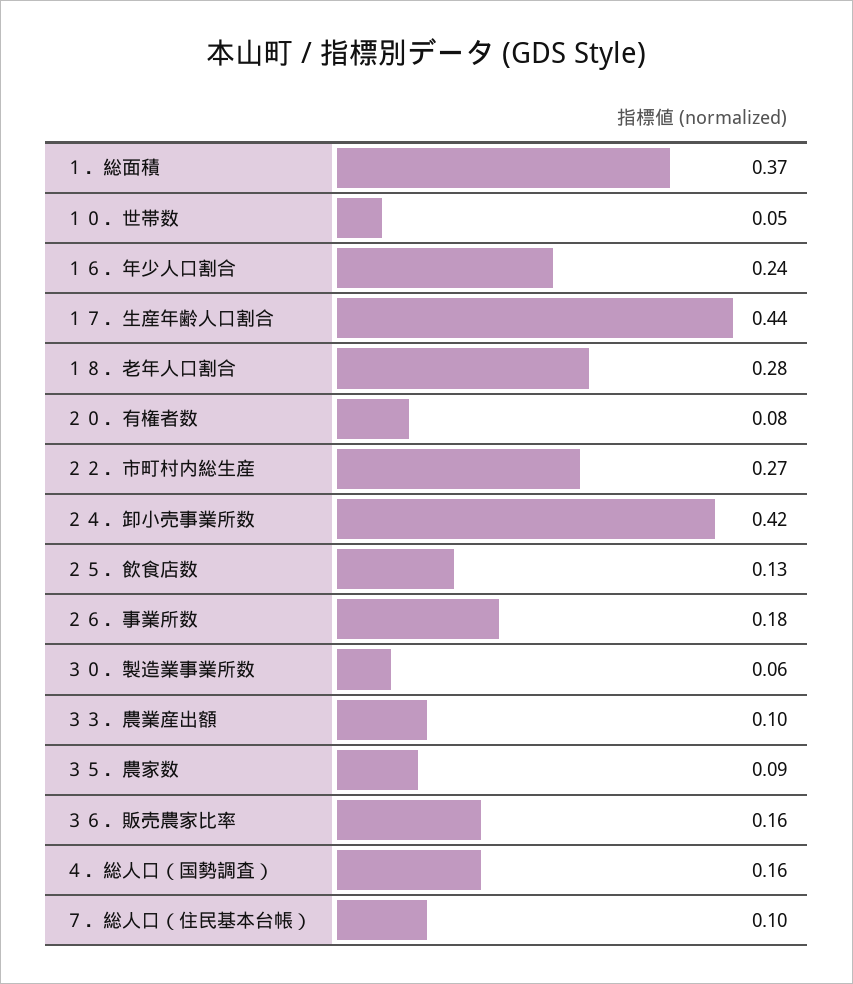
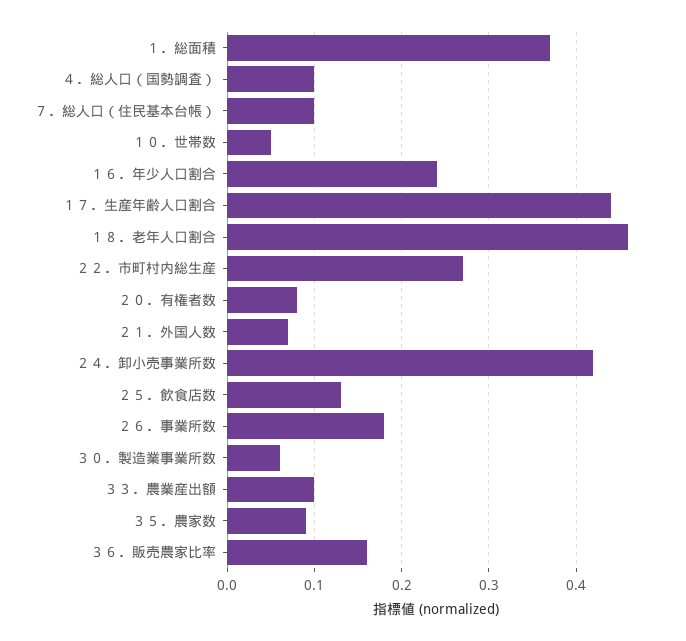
  {
    "１．総面積": 0.37,
    "１０．世帯数": 0.05,
    "１６．年少人口割合": 0.24,
    "１７．生産年齢人口割合": 0.44,
-   "１８．老年人口割合": 0.28,
+   "１８．老年人口割合": 0.46,
    "２０．有権者数": 0.08,
    "２２．市町村内総生産": 0.27,
    "２４．卸小売事業所数": 0.42,
    "２５．飲食店数": 0.13,
    "２６．事業所数": 0.18,
    "３０．製造業事業所数": 0.06,
    "３３．農業産出額": 0.1,
    "３５．農家数": 0.09,
    "３６．販売農家比率": 0.16,
-   "４．総人口（国勢調査）": 0.16,
+   "４．総人口（国勢調査）": 0.1,
-   "７．総人口（住民基本台帳）": 0.1
+   "７．総人口（住民基本台帳）": 0.1,
+   "２１．外国人数": 0.07
  }

